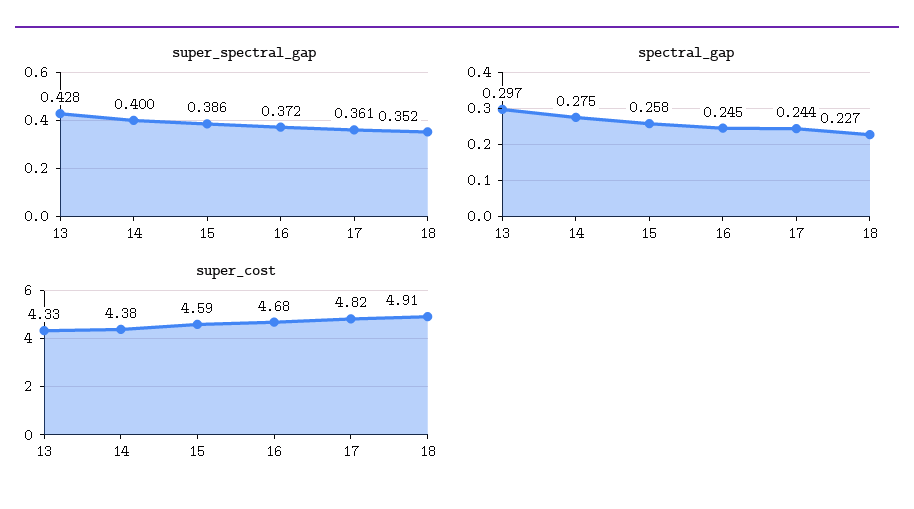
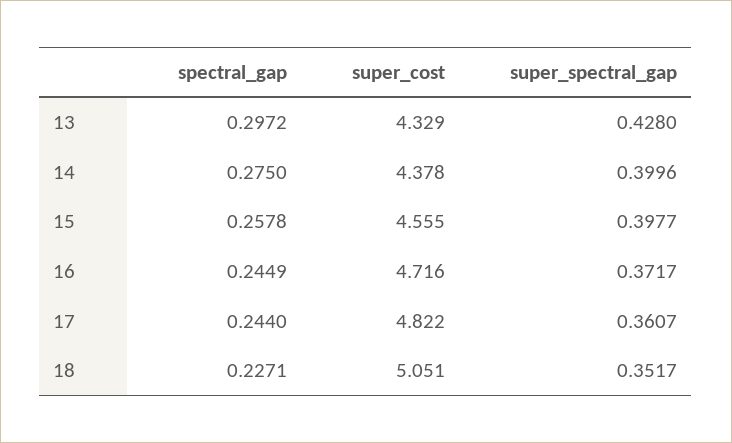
  {
    "super_spectral_gap": {
      "13": 0.428,
      "14": 0.3996,
-     "15": 0.386,
+     "15": 0.3977,
      "16": 0.3717,
      "17": 0.3607,
      "18": 0.3517
    },
    "spectral_gap": {
      "13": 0.2972,
      "14": 0.275,
      "15": 0.2578,
      "16": 0.2449,
      "17": 0.244,
      "18": 0.2271
    },
    "super_cost": {
      "13": 4.329,
      "14": 4.378,
-     "15": 4.59,
+     "15": 4.555,
-     "16": 4.68,
+     "16": 4.716,
      "17": 4.822,
-     "18": 4.91
+     "18": 5.051
    }
  }

